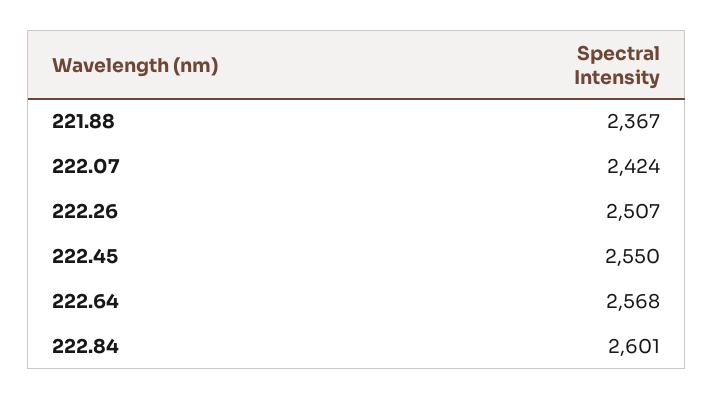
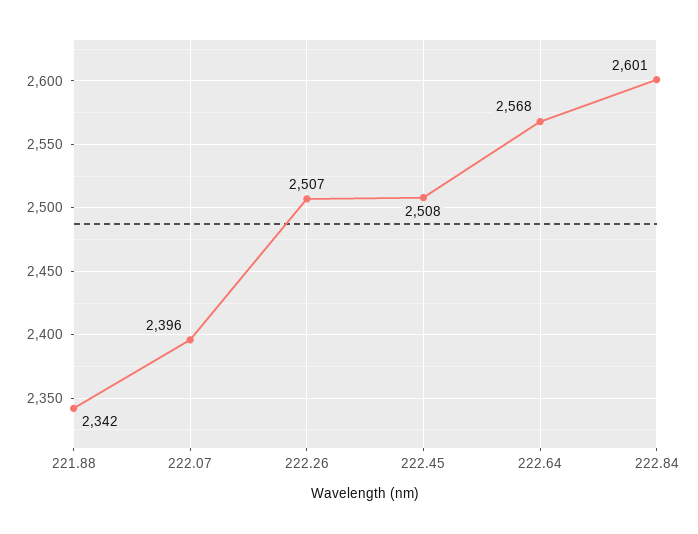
  {
-   "221.88": 2367,
+   "221.88": 2342,
-   "222.07": 2424,
+   "222.07": 2396,
    "222.26": 2507,
-   "222.45": 2550,
+   "222.45": 2508,
    "222.64": 2568,
    "222.84": 2601
  }

